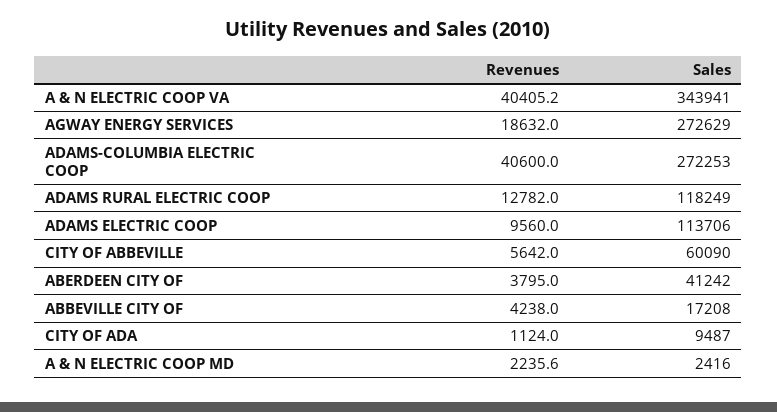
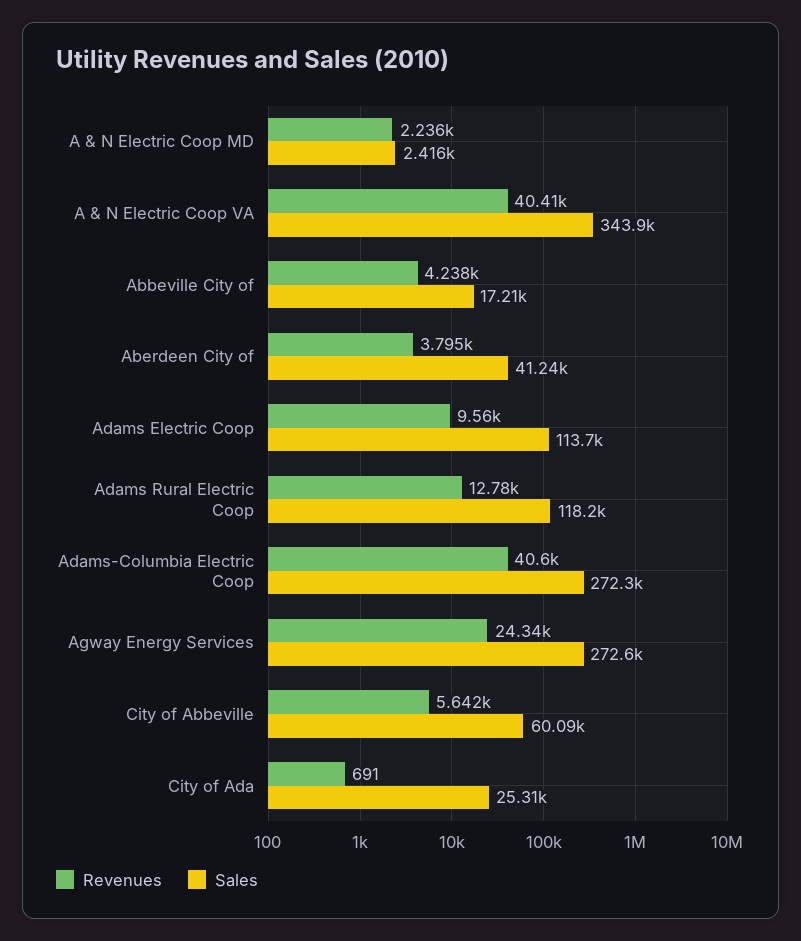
  {
    "Revenues": {
      "A & N ELECTRIC COOP VA": 40405.2,
-     "AGWAY ENERGY SERVICES": 18632,
+     "AGWAY ENERGY SERVICES": 24340,
      "ADAMS-COLUMBIA ELECTRIC COOP": 40600,
      "ADAMS RURAL ELECTRIC COOP": 12782,
      "ADAMS ELECTRIC COOP": 9560,
      "CITY OF ABBEVILLE": 5642,
      "ABERDEEN CITY OF": 3795,
      "ABBEVILLE CITY OF": 4238,
-     "CITY OF ADA": 1124,
+     "CITY OF ADA": 691,
      "A & N ELECTRIC COOP MD": 2235.6
    },
    "Sales": {
      "A & N ELECTRIC COOP VA": 343941,
      "AGWAY ENERGY SERVICES": 272629,
      "ADAMS-COLUMBIA ELECTRIC COOP": 272253,
      "ADAMS RURAL ELECTRIC COOP": 118249,
      "ADAMS ELECTRIC COOP": 113706,
      "CITY OF ABBEVILLE": 60090,
      "ABERDEEN CITY OF": 41242,
      "ABBEVILLE CITY OF": 17208,
-     "CITY OF ADA": 9487,
+     "CITY OF ADA": 25310,
      "A & N ELECTRIC COOP MD": 2416
    }
  }

